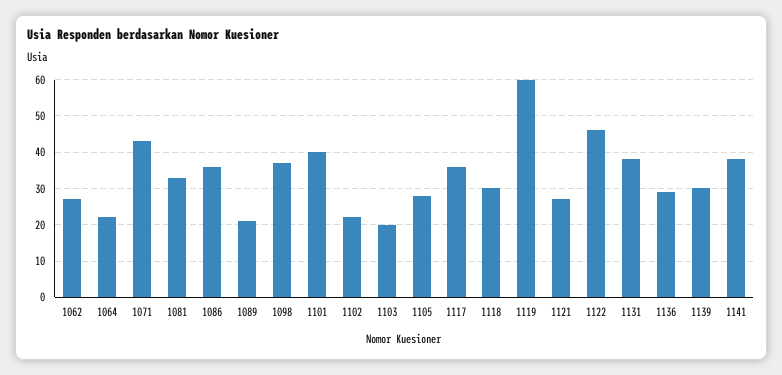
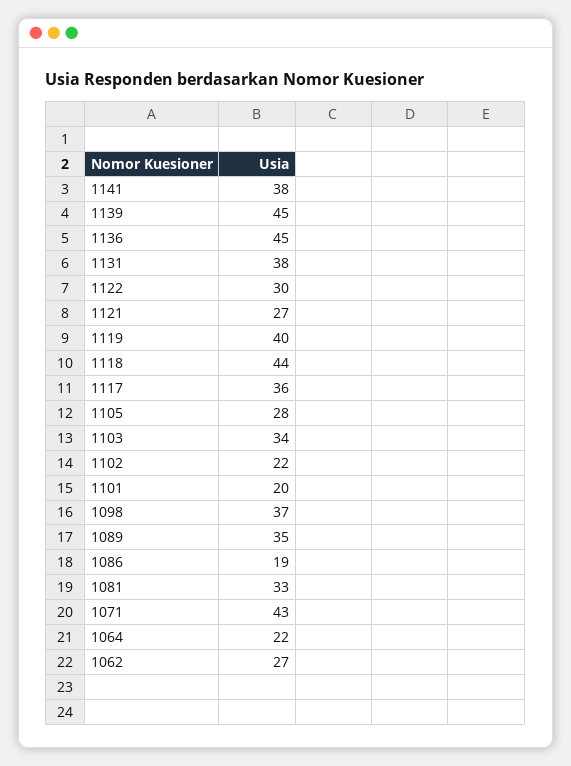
  {
    "1062": 27,
    "1064": 22,
    "1071": 43,
    "1081": 33,
-   "1086": 35,
+   "1086": 19,
-   "1089": 20,
+   "1089": 35,
    "1098": 37,
-   "1101": 40,
+   "1101": 20,
    "1102": 22,
-   "1103": 20,
+   "1103": 34,
    "1105": 28,
    "1117": 36,
-   "1118": 30,
+   "1118": 44,
-   "1119": 60,
+   "1119": 40,
    "1121": 27,
-   "1122": 45,
+   "1122": 30,
    "1131": 38,
-   "1136": 30,
+   "1136": 45,
-   "1139": 30,
+   "1139": 45,
    "1141": 38
  }

